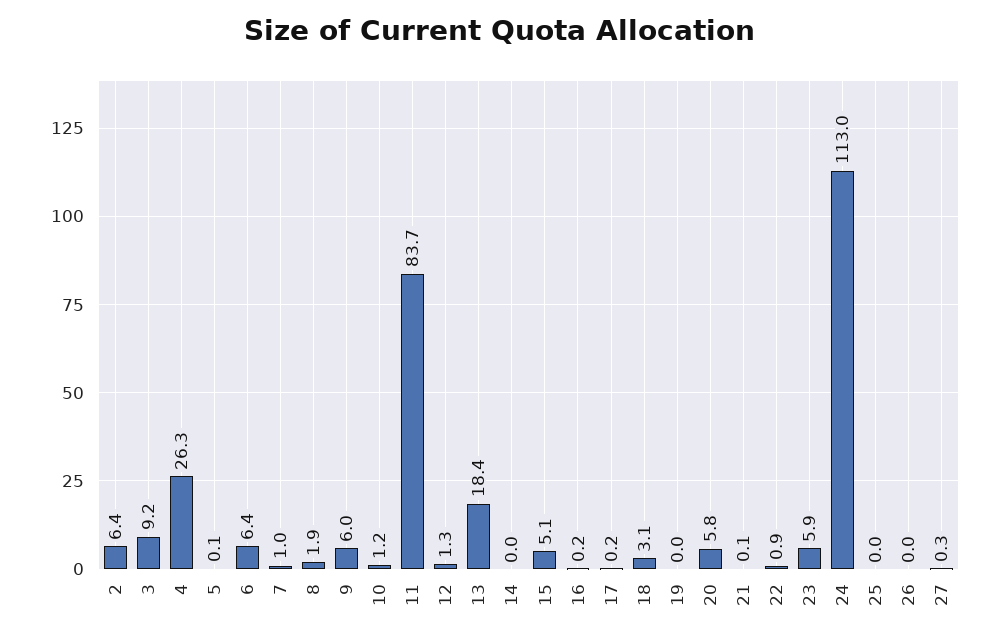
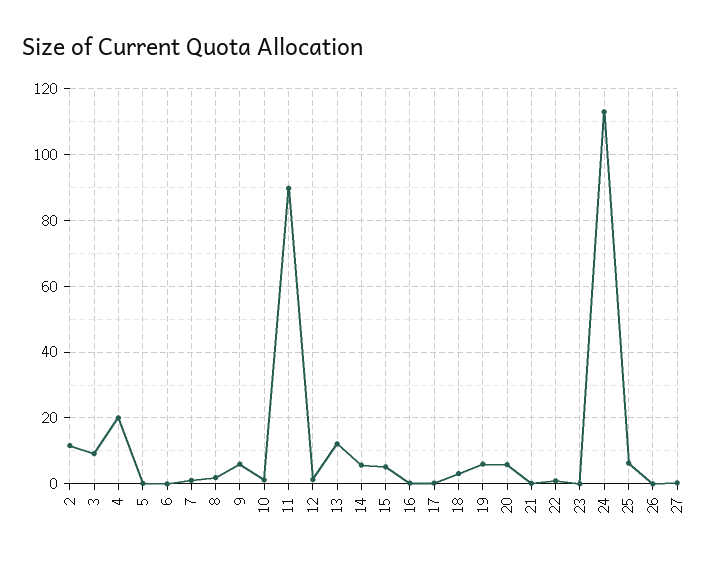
  {
-   "2": 6.4,
+   "2": 12,
    "3": 9.2,
-   "4": 26.3,
+   "4": 20,
    "5": 0.1,
-   "6": 6.4,
+   "6": 0,
    "7": 1,
    "8": 1.9,
    "9": 6,
    "10": 1.2,
-   "11": 83.7,
+   "11": 90,
    "12": 1.3,
-   "13": 18.4,
+   "13": 12,
-   "14": 0,
+   "14": 6,
    "15": 5.1,
    "16": 0.2,
    "17": 0.2,
    "18": 3.1,
-   "19": 0,
+   "19": 6,
    "20": 5.8,
    "21": 0.1,
    "22": 0.9,
-   "23": 5.9,
+   "23": 0,
    "24": 113,
-   "25": 0,
+   "25": 6,
    "26": 0,
    "27": 0.3
  }

